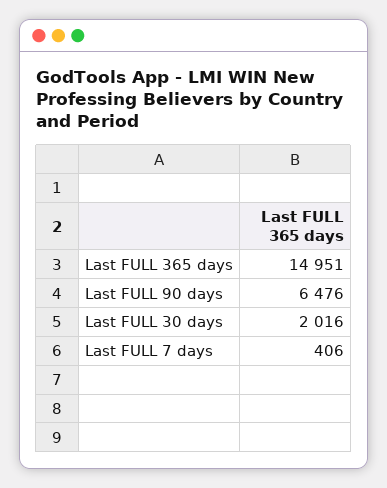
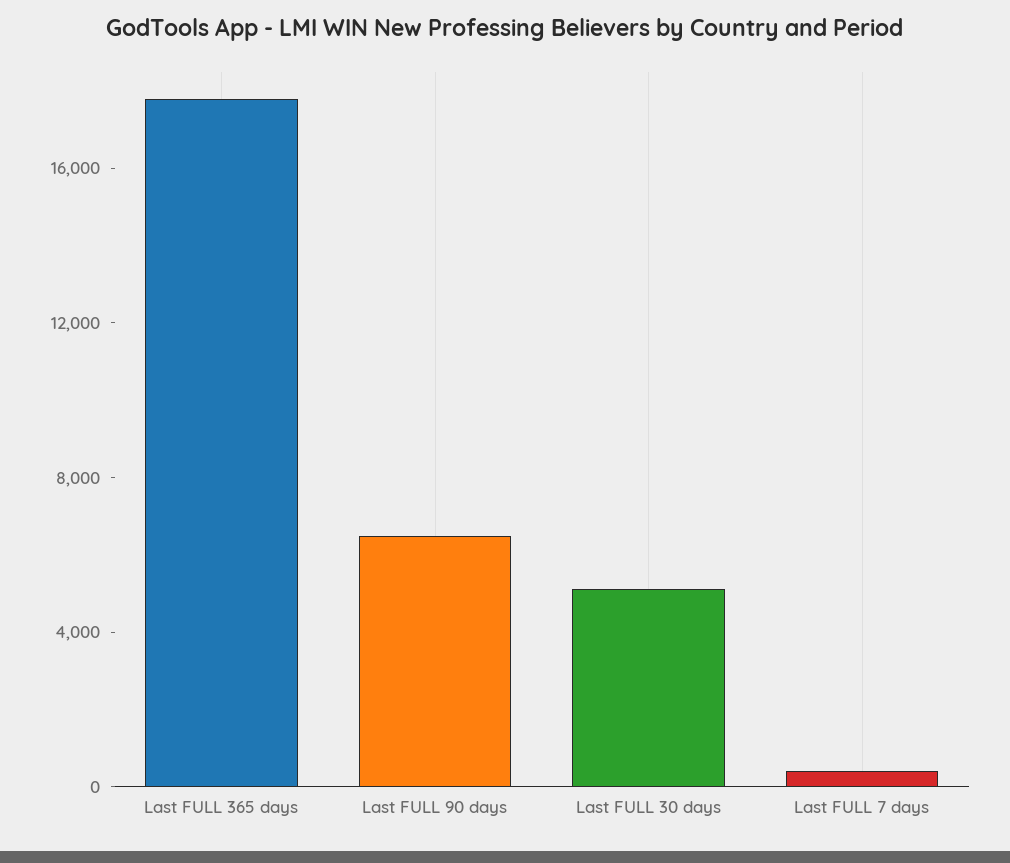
  {
-   "Last FULL 365 days": 14951,
+   "Last FULL 365 days": 18000,
    "Last FULL 90 days": 6476,
-   "Last FULL 30 days": 2016,
+   "Last FULL 30 days": 5000,
    "Last FULL 7 days": 406
  }

